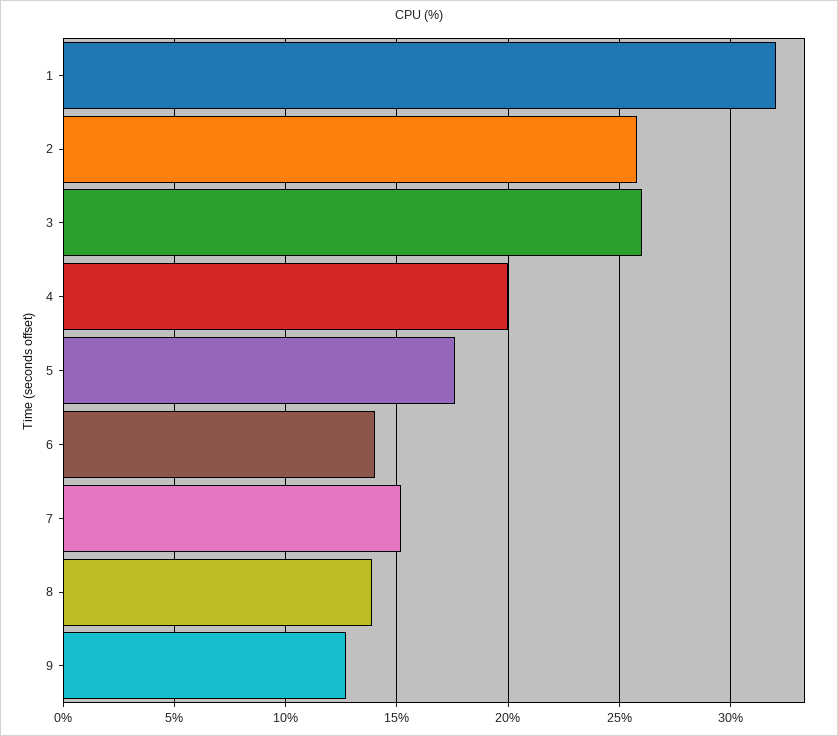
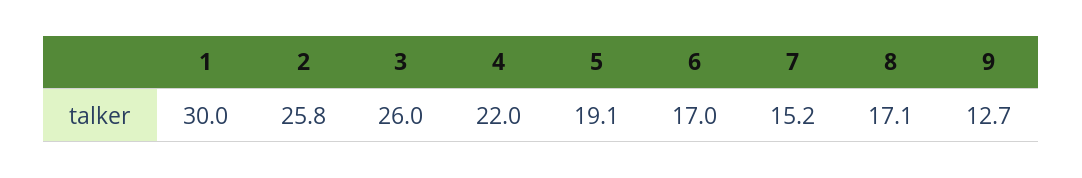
  {
-   "1": 32,
+   "1": 30,
    "2": 25.8,
    "3": 26,
-   "4": 20,
+   "4": 22,
-   "5": 17.5,
+   "5": 19.1,
-   "6": 14,
+   "6": 17,
    "7": 15.2,
-   "8": 14,
+   "8": 17.1,
    "9": 12.7
  }

